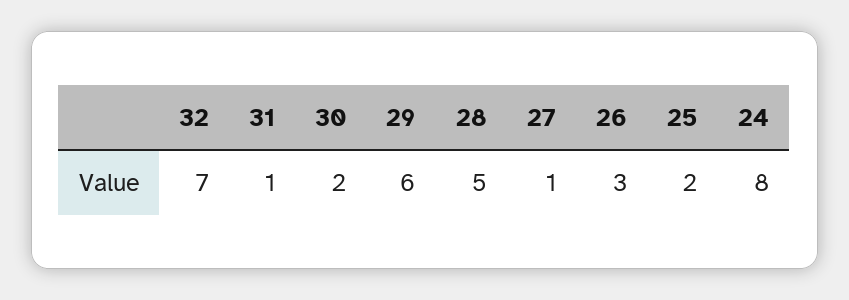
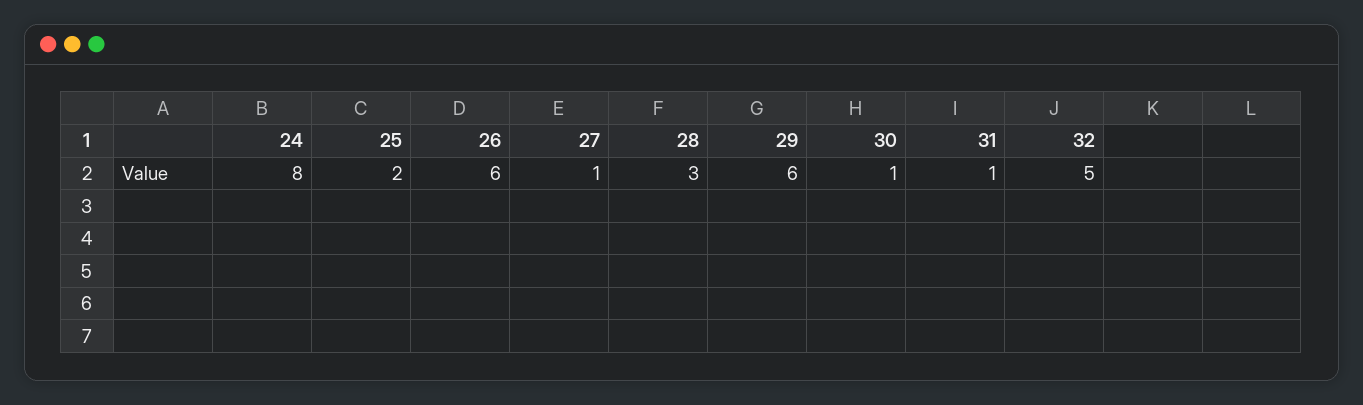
  {
-   "32": 7,
+   "32": 5,
    "31": 1,
-   "30": 2,
+   "30": 1,
    "29": 6,
-   "28": 5,
+   "28": 3,
    "27": 1,
-   "26": 3,
+   "26": 6,
    "25": 2,
    "24": 8
  }

